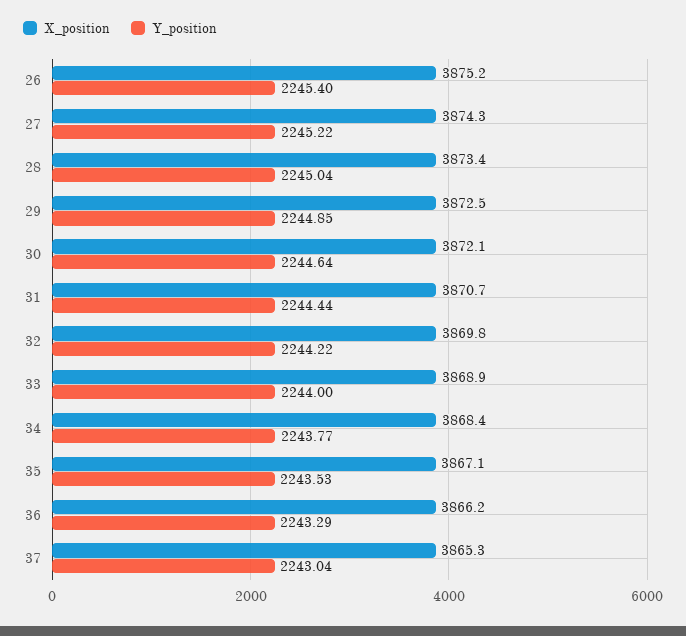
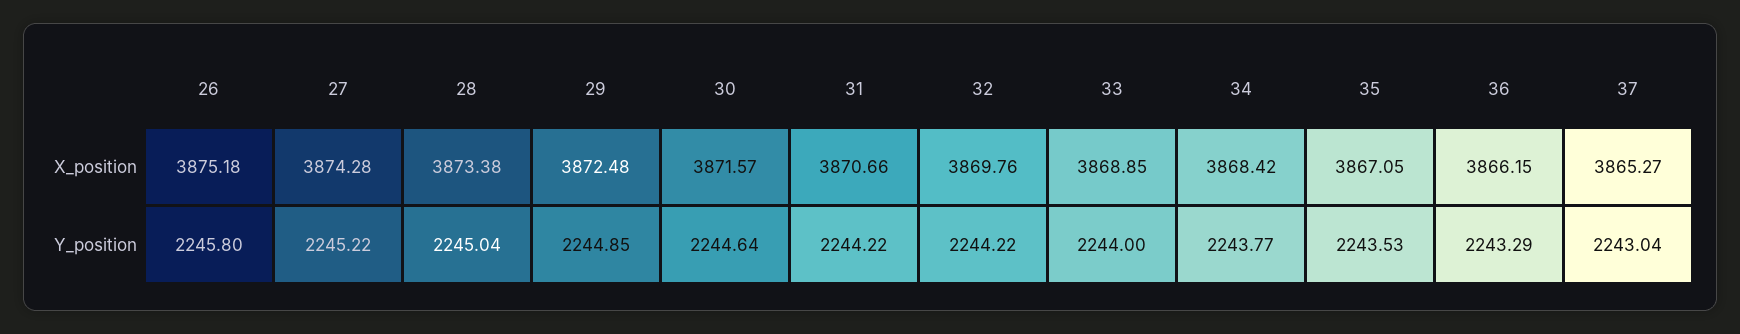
  {
    "X_position": {
      "26": 3875.18,
      "27": 3874.28,
      "28": 3873.38,
      "29": 3872.48,
-     "30": 3872.1,
+     "30": 3871.57,
      "31": 3870.66,
      "32": 3869.76,
      "33": 3868.85,
      "34": 3868.42,
      "35": 3867.05,
      "36": 3866.15,
      "37": 3865.27
    },
    "Y_position": {
-     "26": 2245.4,
+     "26": 2245.8,
      "27": 2245.22,
      "28": 2245.04,
      "29": 2244.85,
      "30": 2244.64,
-     "31": 2244.44,
+     "31": 2244.22,
      "32": 2244.22,
      "33": 2244,
      "34": 2243.77,
      "35": 2243.53,
      "36": 2243.29,
      "37": 2243.04
    }
  }

